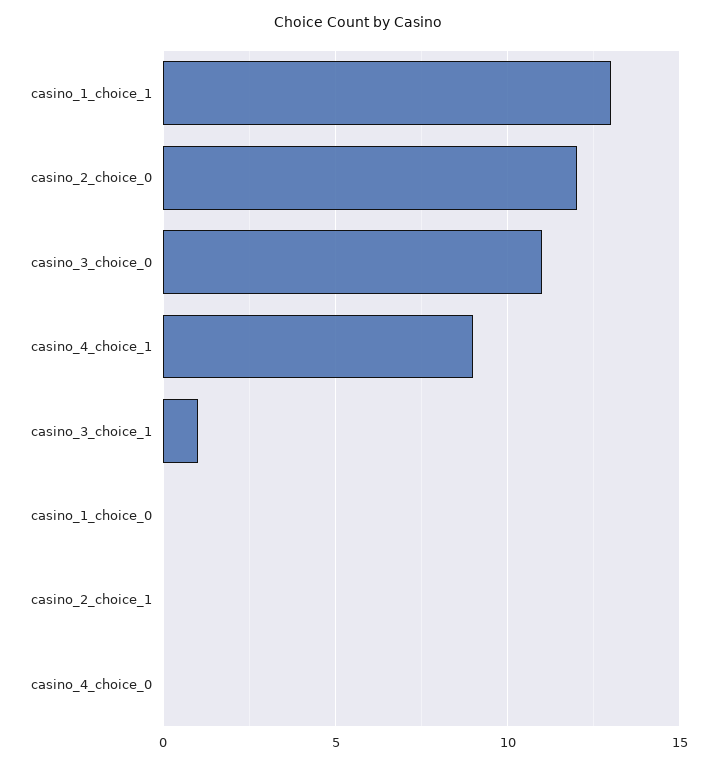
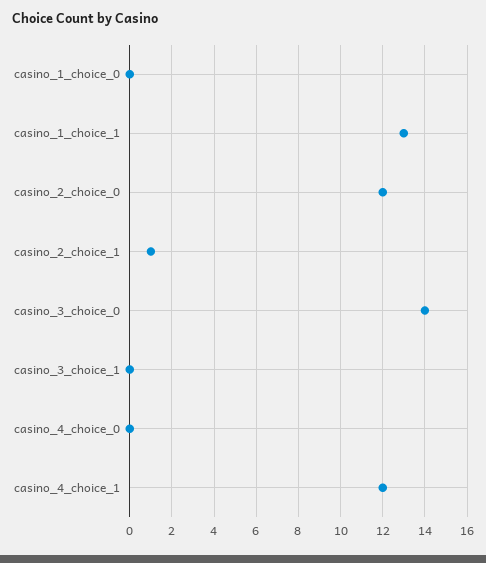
  {
    "casino_1_choice_1": 13,
    "casino_2_choice_0": 12,
-   "casino_3_choice_0": 11,
+   "casino_3_choice_0": 14,
-   "casino_4_choice_1": 9,
+   "casino_4_choice_1": 12,
-   "casino_3_choice_1": 1,
+   "casino_3_choice_1": 0,
    "casino_1_choice_0": 0,
-   "casino_2_choice_1": 0,
+   "casino_2_choice_1": 1,
    "casino_4_choice_0": 0
  }

